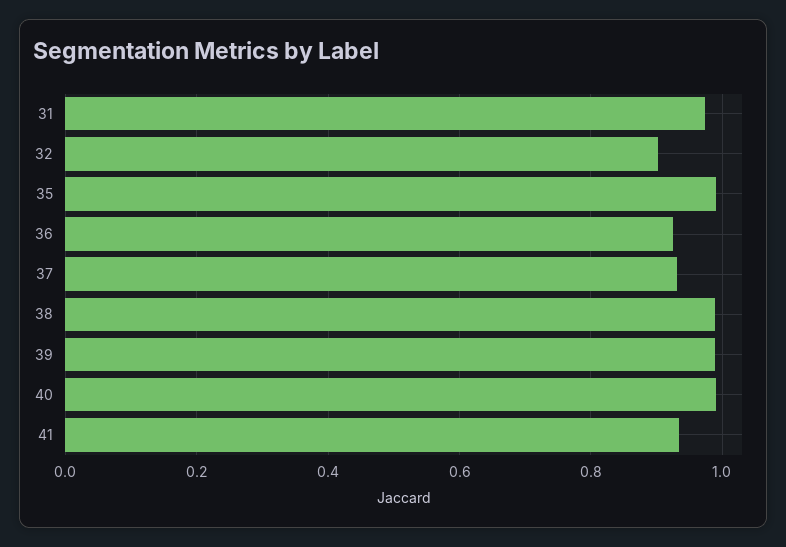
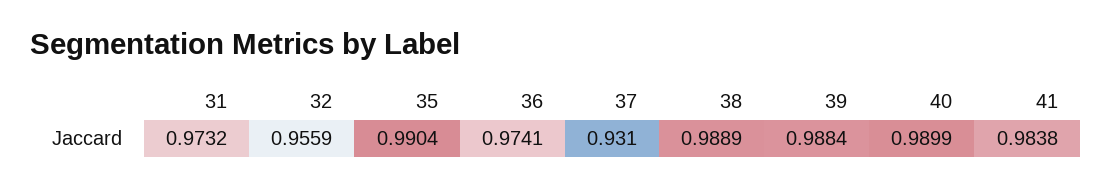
  {
    "31": 0.9732,
-   "32": 0.9,
+   "32": 0.9559,
    "35": 0.9904,
-   "36": 0.92,
+   "36": 0.9741,
    "37": 0.931,
    "38": 0.9889,
    "39": 0.9884,
    "40": 0.9899,
-   "41": 0.94
+   "41": 0.9838
  }

